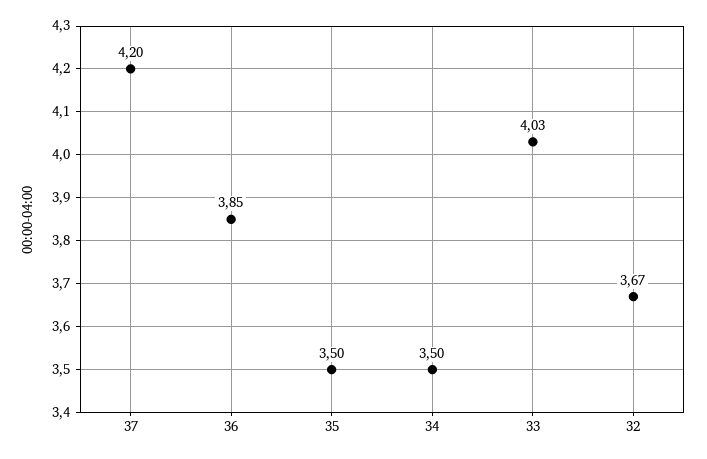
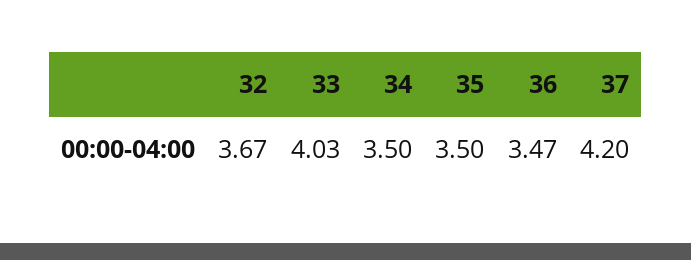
  {
    "37": 4.2,
-   "36": 3.85,
+   "36": 3.47,
    "35": 3.5,
    "34": 3.5,
    "33": 4.03,
    "32": 3.67
  }

